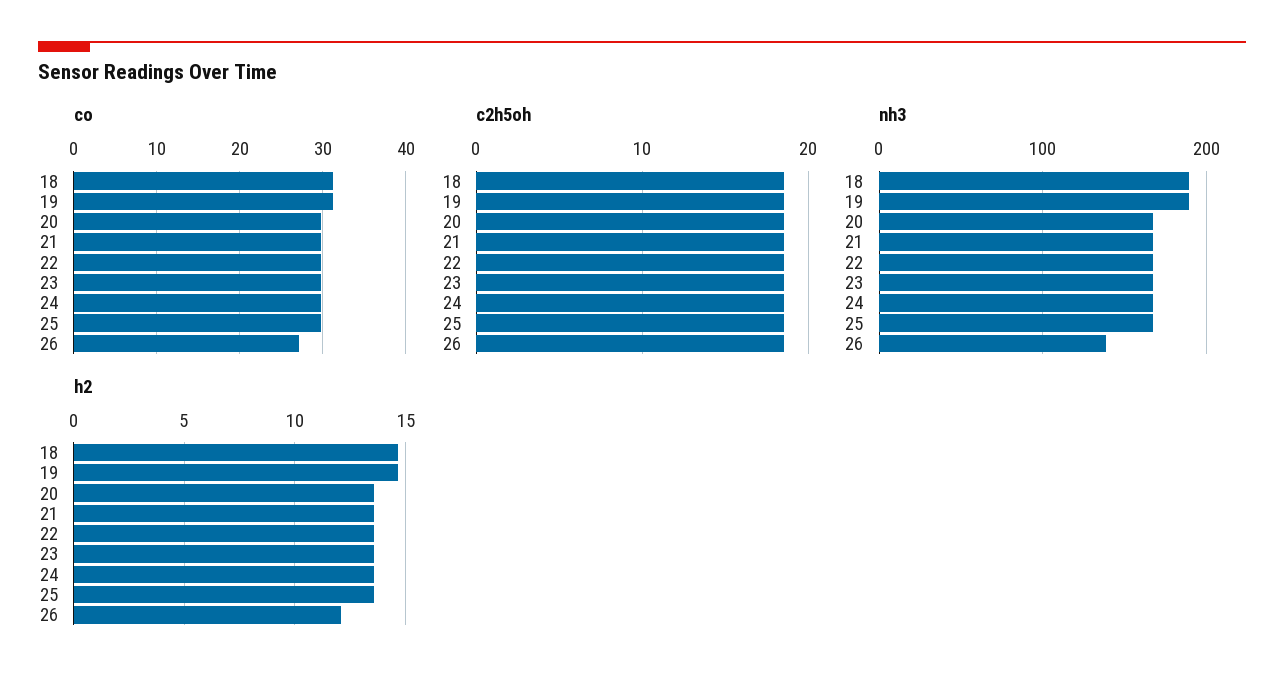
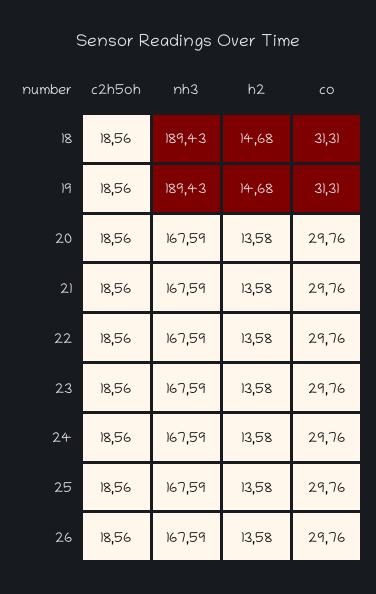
  {
    "co": {
      "18": 31.31,
      "19": 31.31,
      "20": 29.76,
      "21": 29.76,
      "22": 29.76,
      "23": 29.76,
      "24": 29.76,
      "25": 29.76,
-     "26": 27
+     "26": 29.76
    },
    "c2h5oh": {
      "18": 18.56,
      "19": 18.56,
      "20": 18.56,
      "21": 18.56,
      "22": 18.56,
      "23": 18.56,
      "24": 18.56,
      "25": 18.56,
      "26": 18.56
    },
    "nh3": {
      "18": 189.43,
      "19": 189.43,
      "20": 167.59,
      "21": 167.59,
      "22": 167.59,
      "23": 167.59,
      "24": 167.59,
      "25": 167.59,
-     "26": 140
+     "26": 167.59
    },
    "h2": {
      "18": 14.68,
      "19": 14.68,
      "20": 13.58,
      "21": 13.58,
      "22": 13.58,
      "23": 13.58,
      "24": 13.58,
      "25": 13.58,
-     "26": 12
+     "26": 13.58
    }
  }

